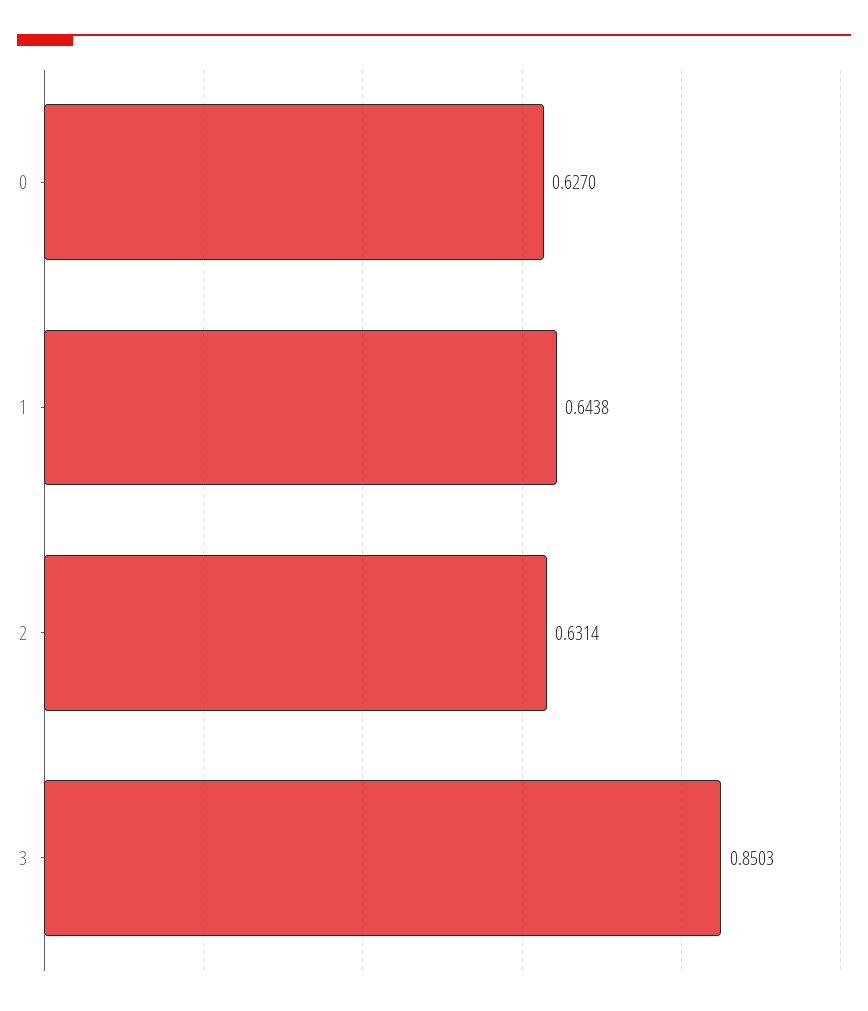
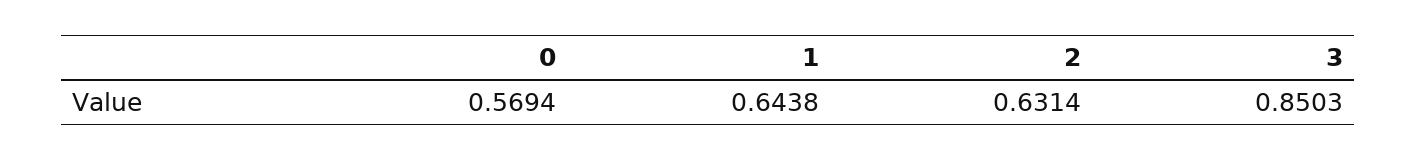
  {
-   "0": 0.627,
+   "0": 0.5694,
    "1": 0.6438,
    "2": 0.6314,
    "3": 0.8503
  }

